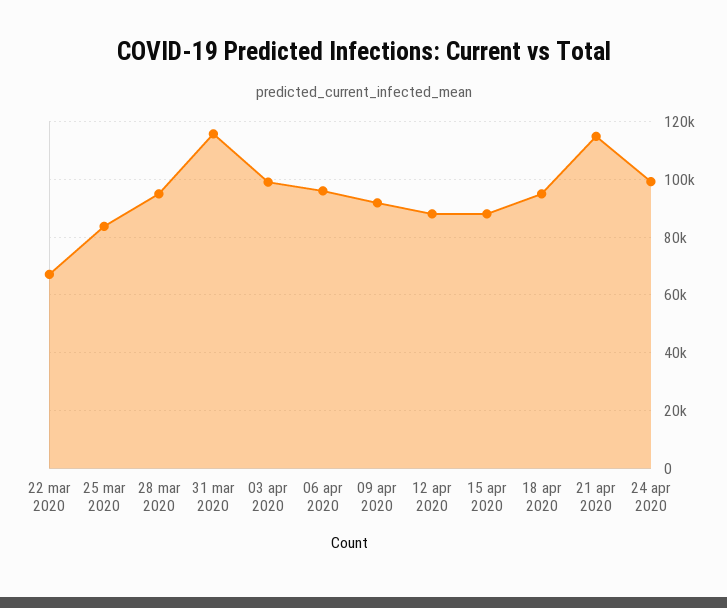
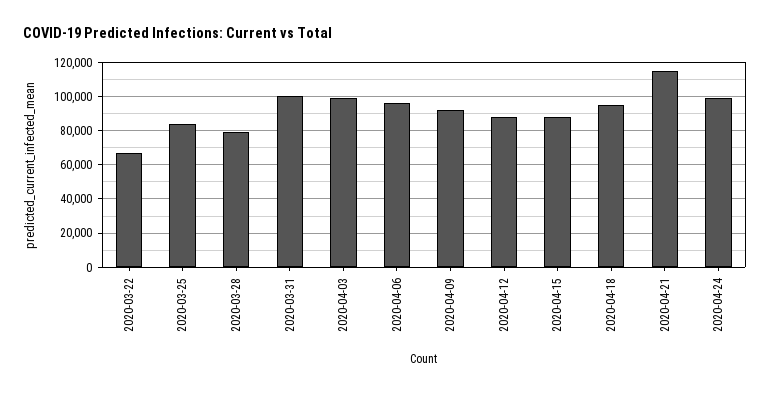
  {
    "22 mar 2020": 67500,
    "25 mar 2020": 82500,
-   "28 mar 2020": 95000,
+   "28 mar 2020": 80000,
-   "31 mar 2020": 115000,
+   "31 mar 2020": 100000,
    "03 apr 2020": 100000,
    "06 apr 2020": 95000,
    "09 apr 2020": 92500,
    "12 apr 2020": 87500,
    "15 apr 2020": 87500,
    "18 apr 2020": 95000,
    "21 apr 2020": 115000,
    "24 apr 2020": 100000
  }

